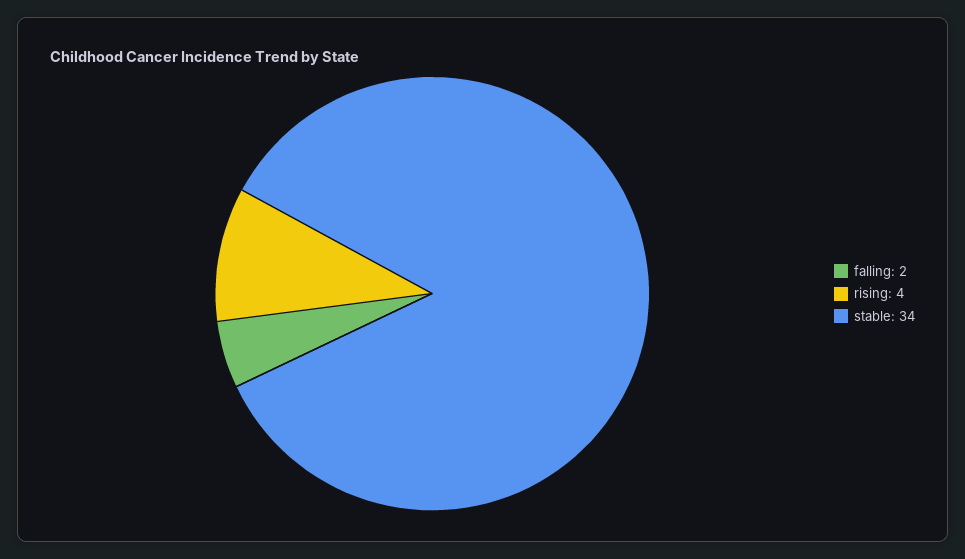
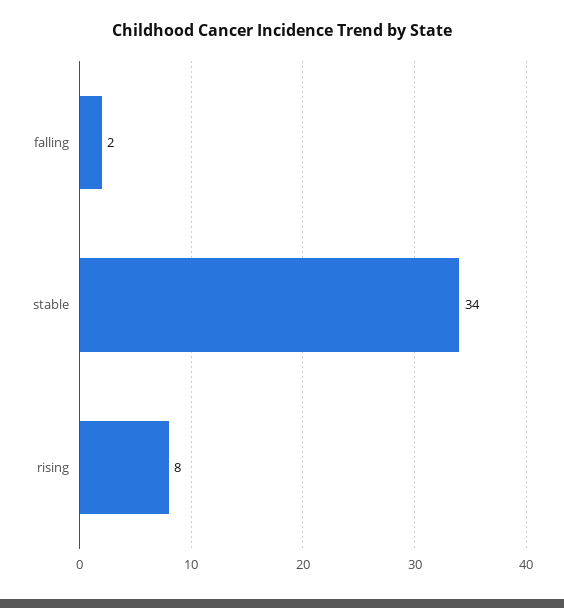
  {
    "falling": 2,
-   "rising": 4,
+   "rising": 8,
    "stable": 34
  }

